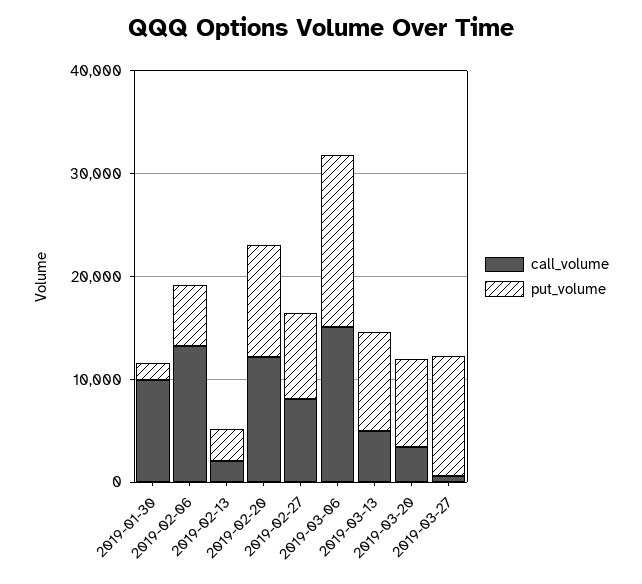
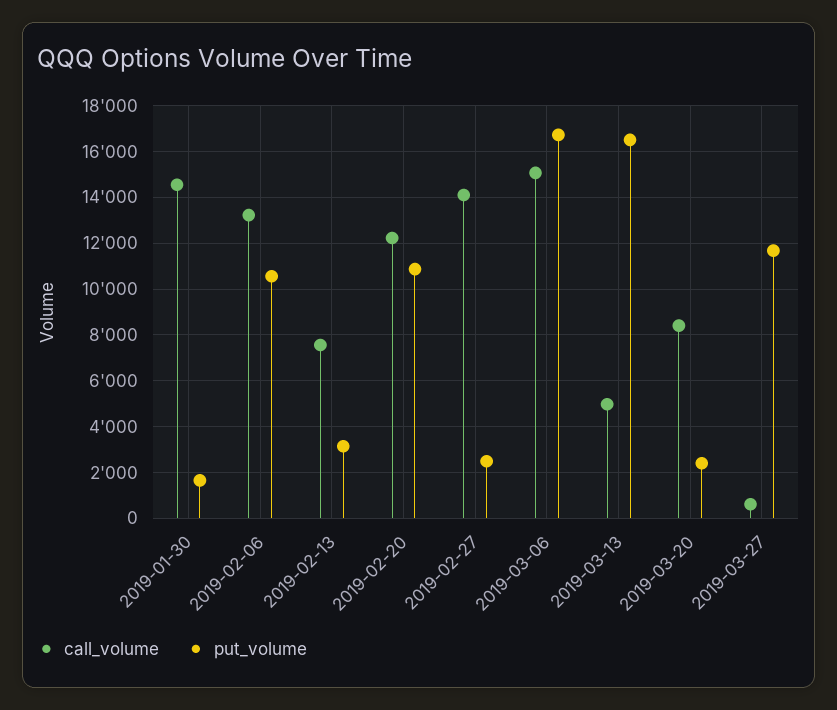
  {
    "call_volume": {
-     "2019-01-30": 10000,
+     "2019-01-30": 14500,
      "2019-02-06": 13000,
-     "2019-02-13": 2000,
+     "2019-02-13": 7500,
      "2019-02-20": 12000,
-     "2019-02-27": 8000,
+     "2019-02-27": 14000,
      "2019-03-06": 15000,
      "2019-03-13": 5000,
-     "2019-03-20": 4000,
+     "2019-03-20": 8500,
      "2019-03-27": 500
    },
    "put_volume": {
      "2019-01-30": 1500,
-     "2019-02-06": 6000,
+     "2019-02-06": 10500,
      "2019-02-13": 3000,
      "2019-02-20": 11000,
-     "2019-02-27": 8000,
+     "2019-02-27": 2500,
      "2019-03-06": 16500,
-     "2019-03-13": 10000,
+     "2019-03-13": 16500,
-     "2019-03-20": 8000,
+     "2019-03-20": 2500,
      "2019-03-27": 11500
    }
  }

